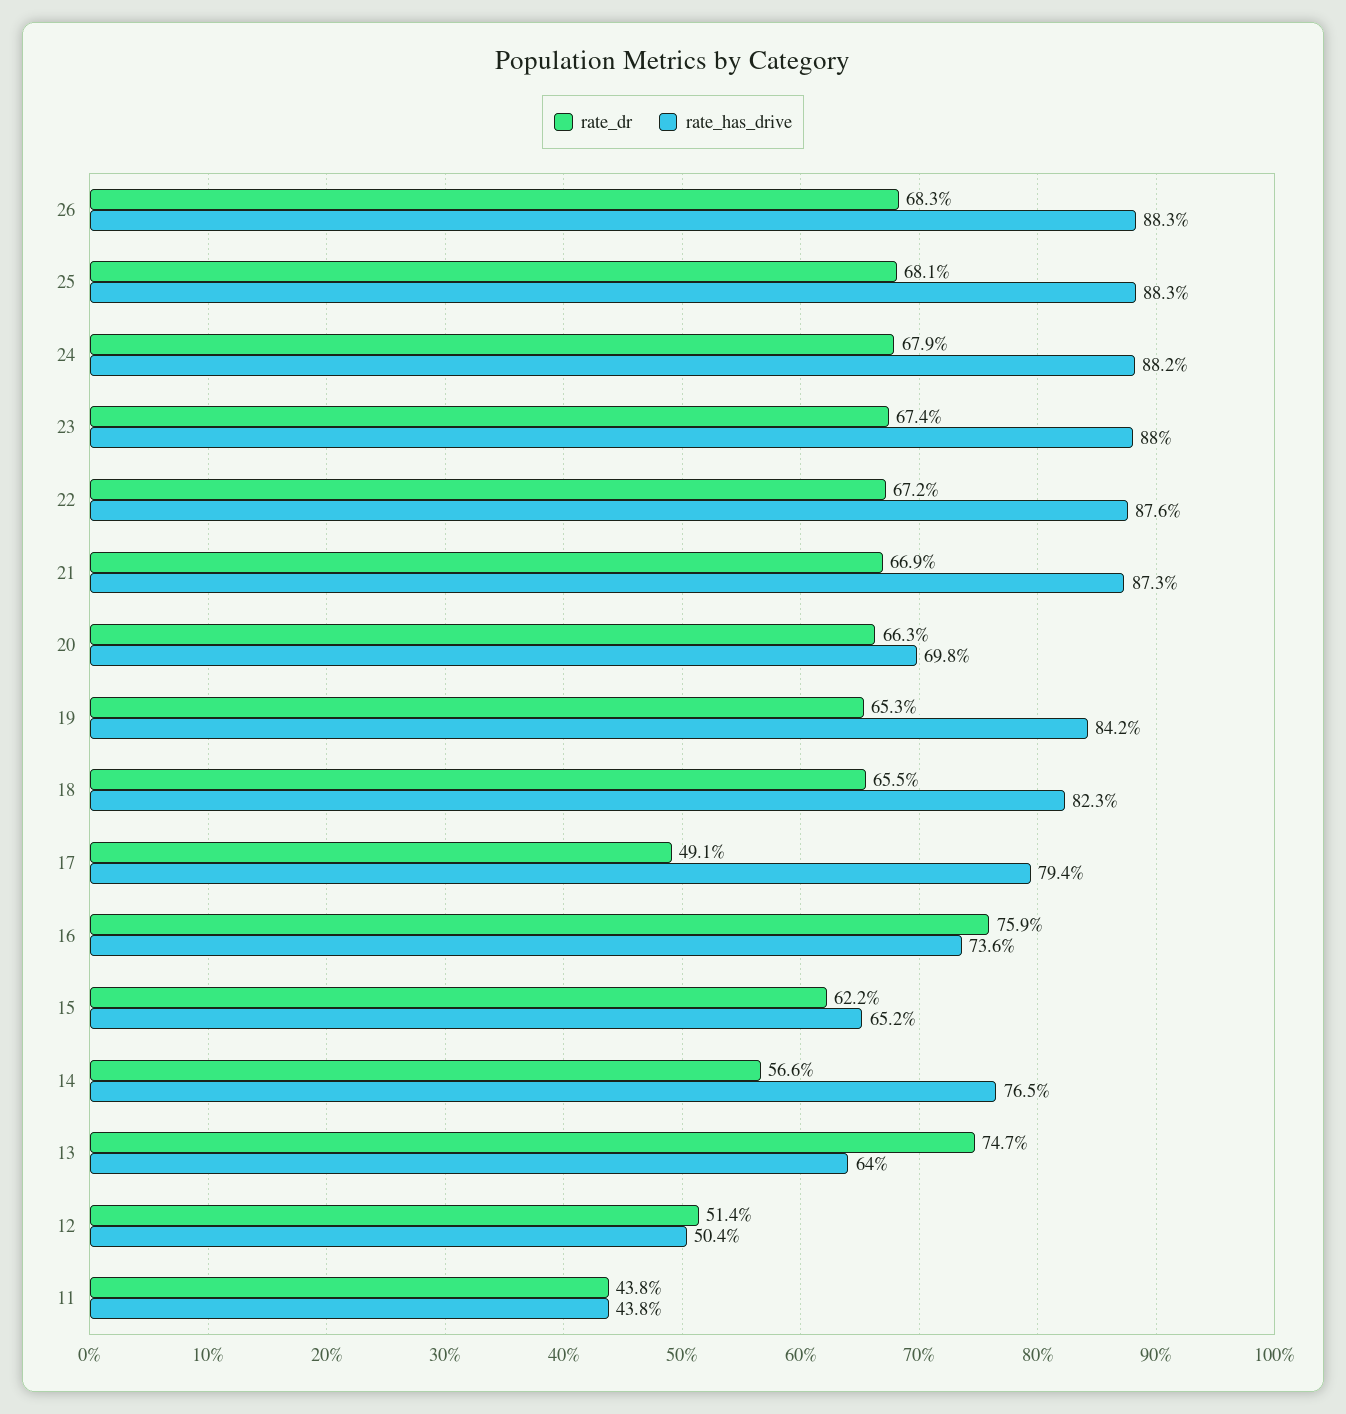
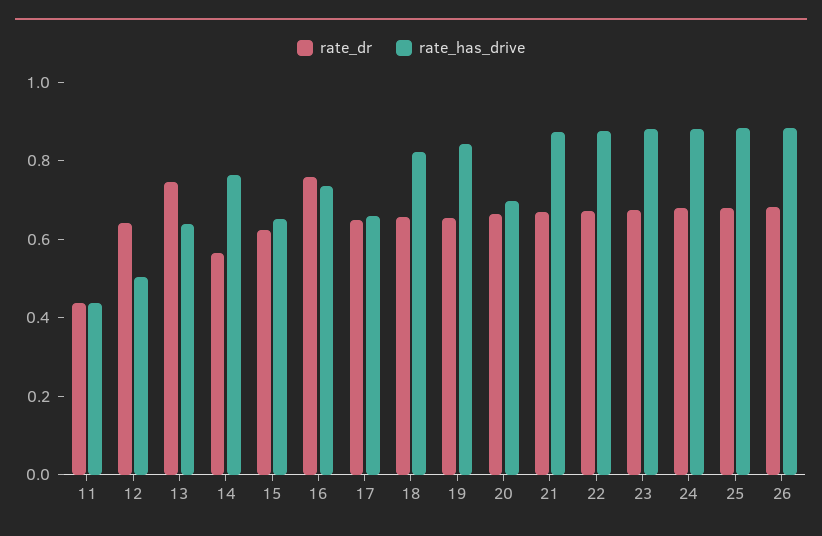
  {
    "rate_dr": {
      "26": 0.683,
      "25": 0.681,
      "24": 0.679,
      "23": 0.674,
      "22": 0.672,
      "21": 0.669,
      "20": 0.663,
      "19": 0.653,
      "18": 0.655,
-     "17": 0.491,
+     "17": 0.65,
      "16": 0.759,
      "15": 0.622,
      "14": 0.566,
      "13": 0.747,
-     "12": 0.514,
+     "12": 0.65,
      "11": 0.438
    },
    "rate_has_drive": {
      "26": 0.883,
      "25": 0.883,
      "24": 0.882,
      "23": 0.88,
      "22": 0.876,
      "21": 0.873,
      "20": 0.698,
      "19": 0.842,
      "18": 0.823,
-     "17": 0.794,
+     "17": 0.65,
      "16": 0.736,
      "15": 0.652,
      "14": 0.765,
      "13": 0.64,
      "12": 0.504,
      "11": 0.438
    }
  }

